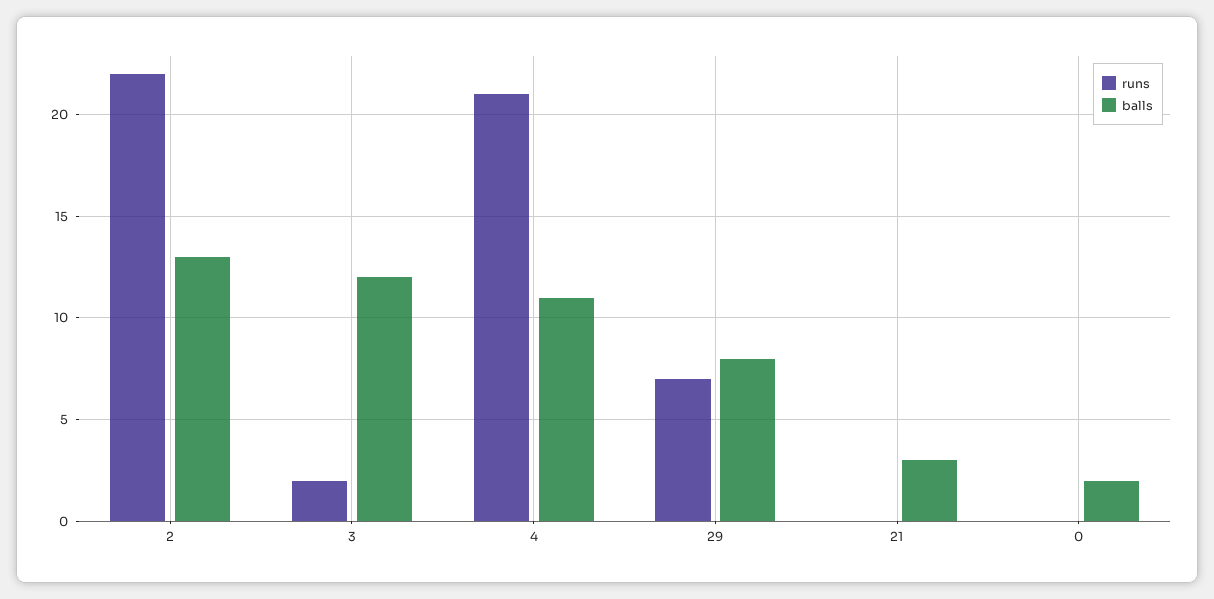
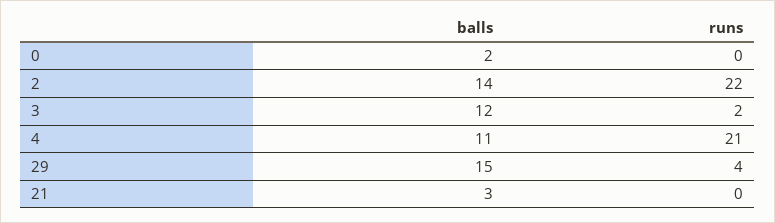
  {
    "runs": {
      "2": 22,
      "3": 2,
      "4": 21,
-     "29": 7,
+     "29": 4,
      "21": 0,
      "0": 0
    },
    "balls": {
-     "2": 13,
+     "2": 14,
      "3": 12,
      "4": 11,
-     "29": 8,
+     "29": 15,
      "21": 3,
      "0": 2
    }
  }

